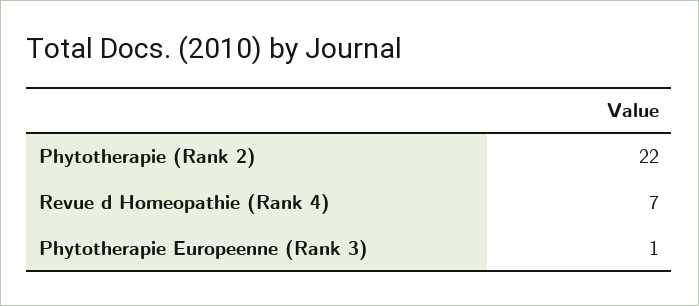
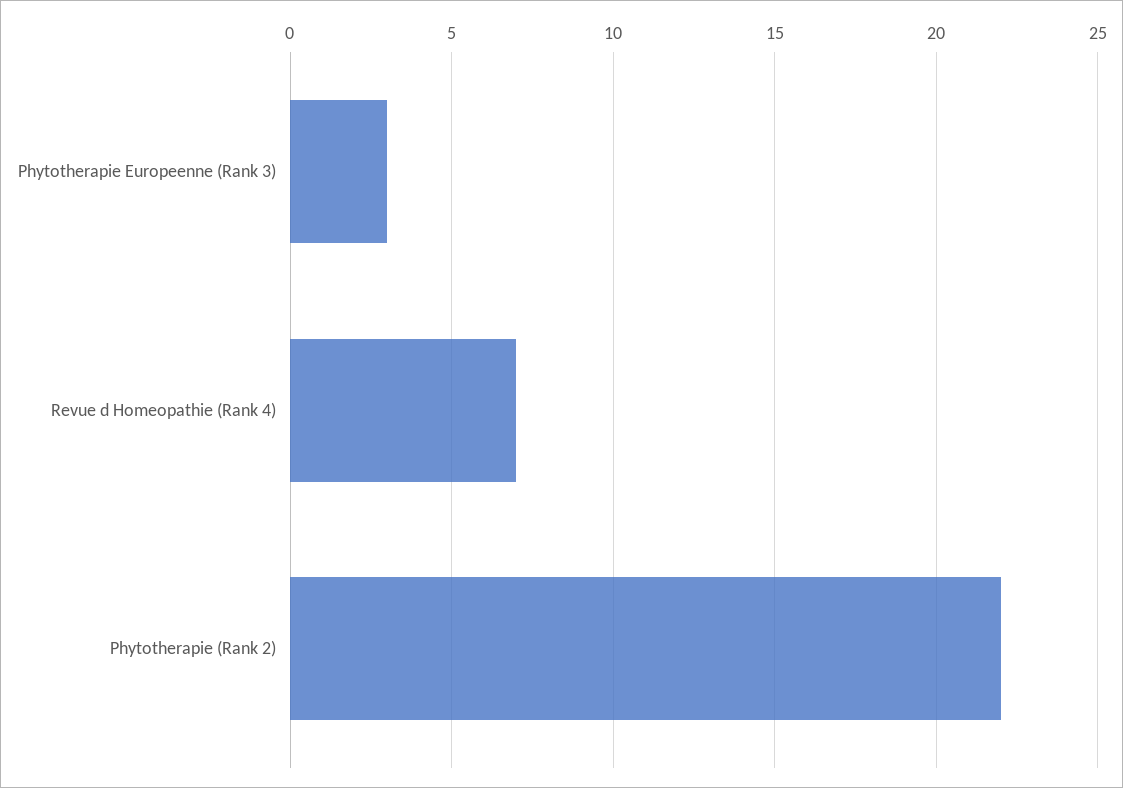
  {
    "Phytotherapie (Rank 2)": 22,
    "Revue d Homeopathie (Rank 4)": 7,
-   "Phytotherapie Europeenne (Rank 3)": 1
+   "Phytotherapie Europeenne (Rank 3)": 3
  }

